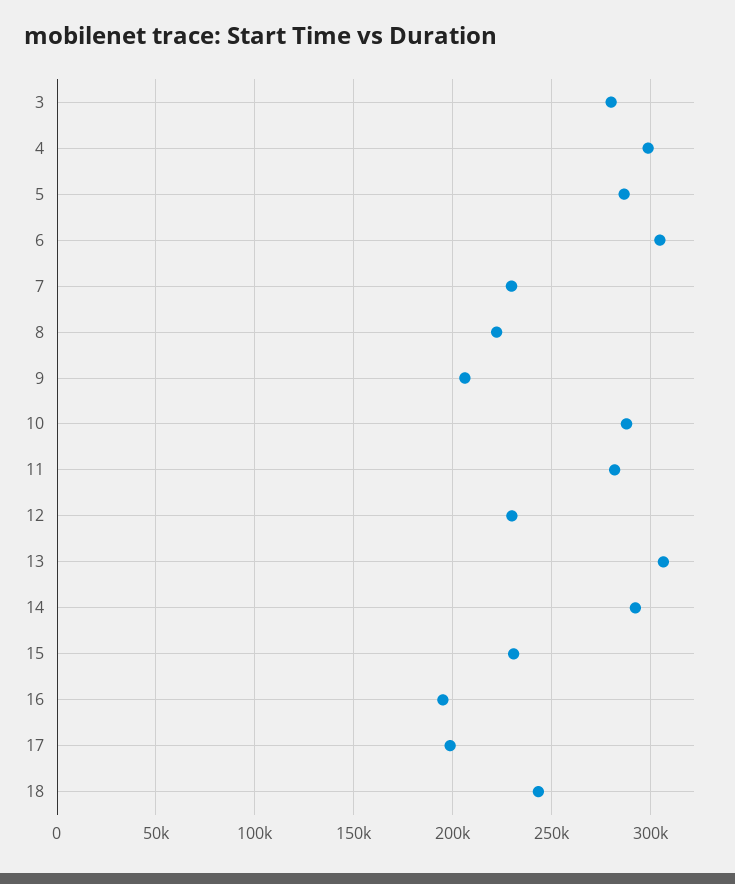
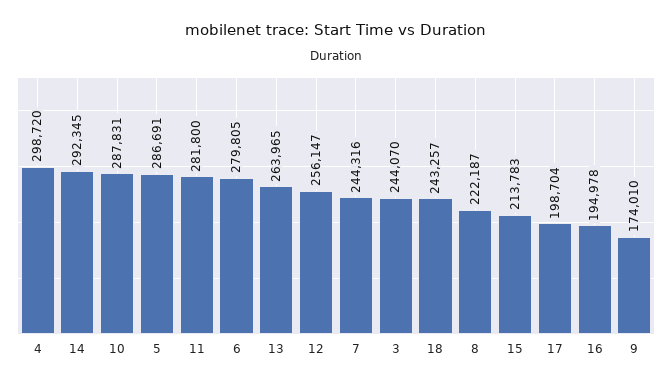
  {
-   "3": 280000,
+   "3": 244070,
    "4": 298720,
    "5": 286691,
-   "6": 305000,
+   "6": 279805,
-   "7": 230000,
+   "7": 244316,
    "8": 222187,
-   "9": 205000,
+   "9": 174010,
    "10": 287831,
    "11": 281800,
-   "12": 230000,
+   "12": 256147,
-   "13": 305000,
+   "13": 263965,
    "14": 292345,
-   "15": 230000,
+   "15": 213783,
    "16": 194978,
    "17": 198704,
    "18": 243257
  }

